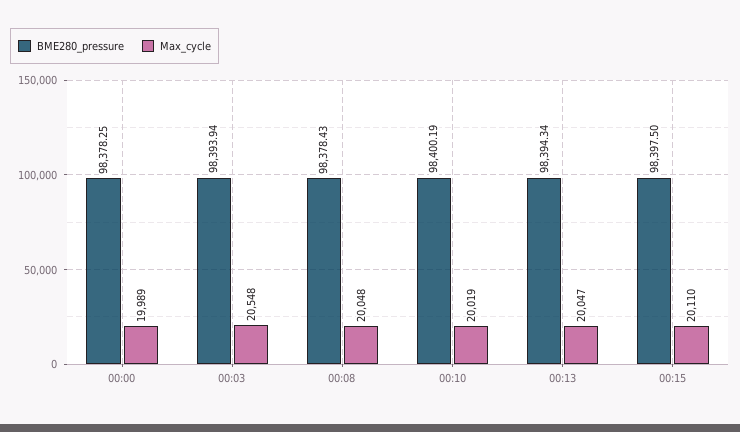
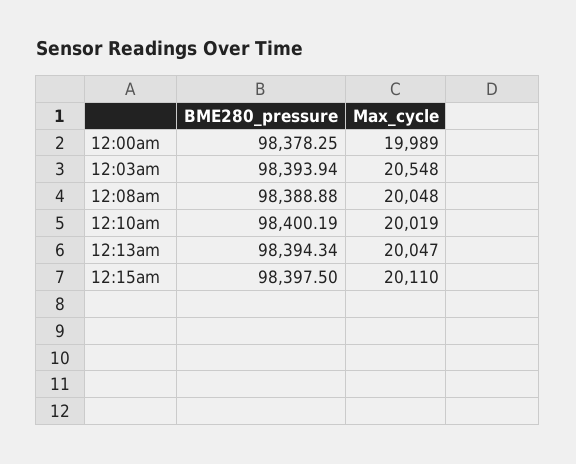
  {
    "BME280_pressure": {
      "00:00": 98378.25,
      "00:03": 98393.94,
-     "00:08": 98378.43,
+     "00:08": 98388.88,
      "00:10": 98400.19,
      "00:13": 98394.34,
      "00:15": 98397.5
    },
    "Max_cycle": {
      "00:00": 19989,
      "00:03": 20548,
      "00:08": 20048,
      "00:10": 20019,
      "00:13": 20047,
      "00:15": 20110
    }
  }

